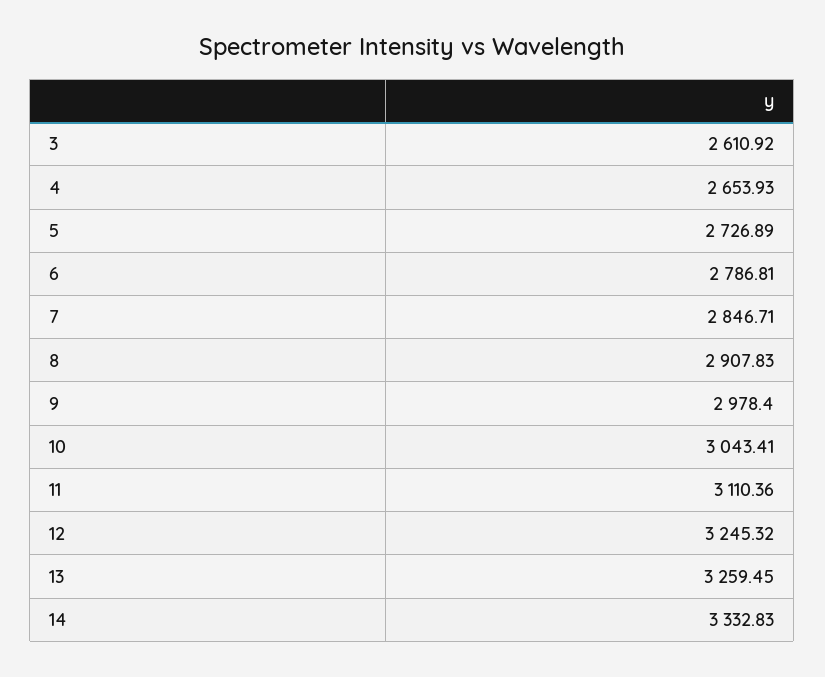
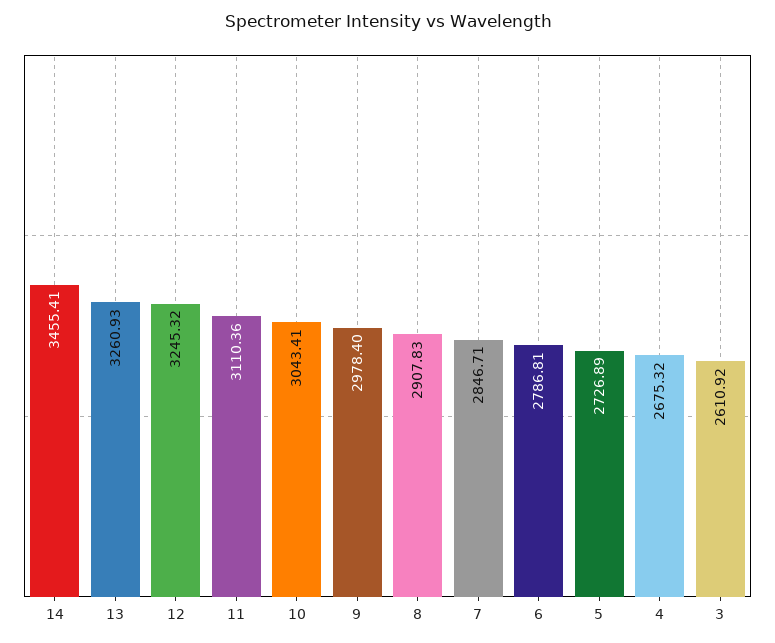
  {
    "3": 2610.92,
-   "4": 2653.93,
+   "4": 2675.32,
    "5": 2726.89,
    "6": 2786.81,
    "7": 2846.71,
    "8": 2907.83,
    "9": 2978.4,
    "10": 3043.41,
    "11": 3110.36,
    "12": 3245.32,
-   "13": 3259.45,
+   "13": 3260.93,
-   "14": 3332.83
+   "14": 3455.41
  }

